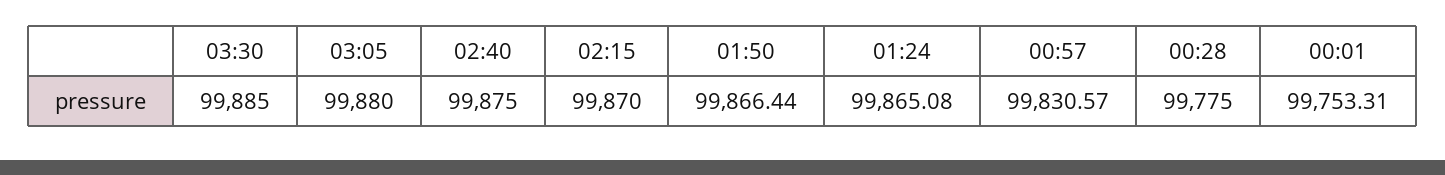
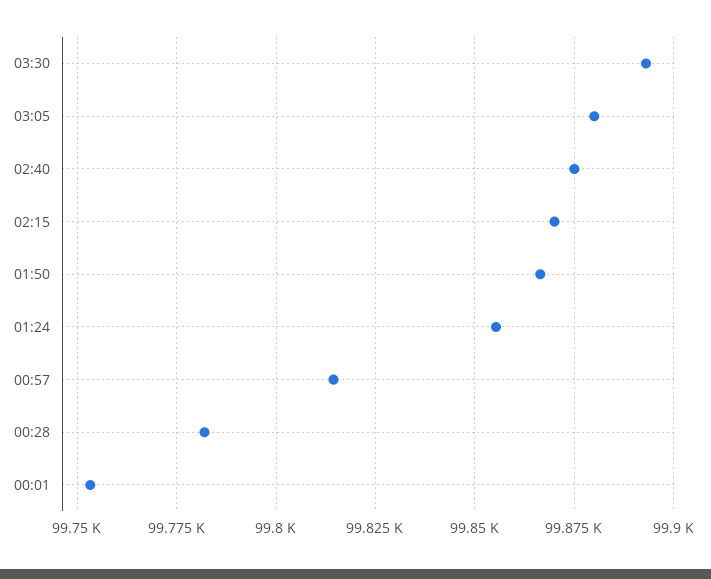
  {
-   "03:30": 99885,
+   "03:30": 99892.5,
    "03:05": 99880,
    "02:40": 99875,
    "02:15": 99870,
    "01:50": 99866.44,
-   "01:24": 99865.08,
+   "01:24": 99855,
-   "00:57": 99830.57,
+   "00:57": 99815,
-   "00:28": 99775,
+   "00:28": 99782.5,
    "00:01": 99753.31
  }

